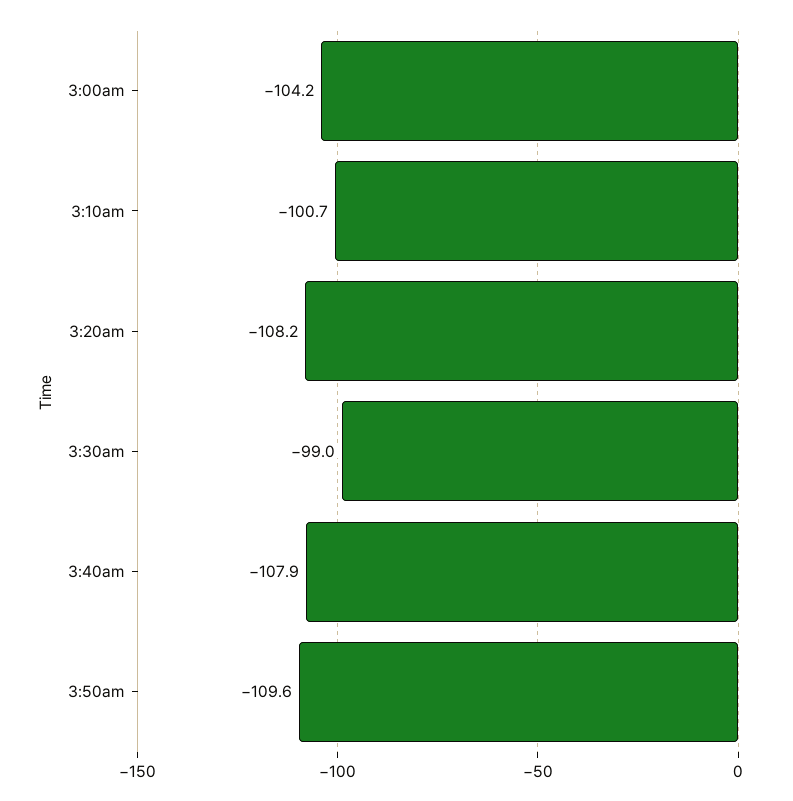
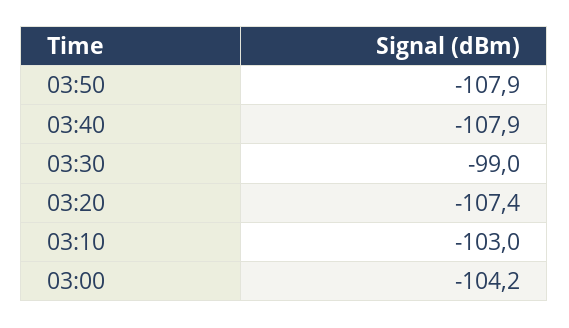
  {
    "3:00am": -104.2,
-   "3:10am": -100.7,
+   "3:10am": -103,
-   "3:20am": -108.2,
+   "3:20am": -107.4,
    "3:30am": -99,
    "3:40am": -107.9,
-   "3:50am": -109.6
+   "3:50am": -107.9
  }

